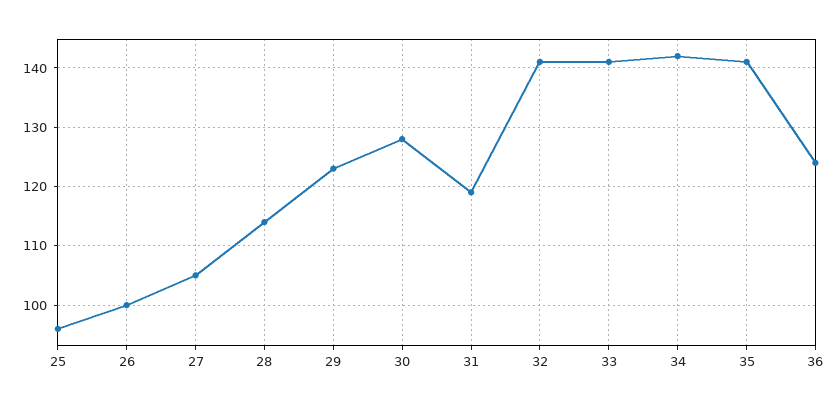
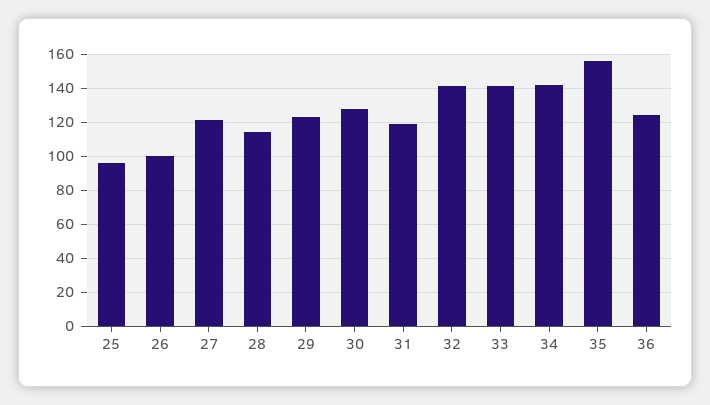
  {
    "25": 95,
    "26": 100,
-   "27": 105,
+   "27": 120,
    "28": 115,
    "29": 125,
    "30": 130,
    "31": 120,
    "32": 140,
    "33": 140,
    "34": 140,
-   "35": 140,
+   "35": 155,
    "36": 125
  }

